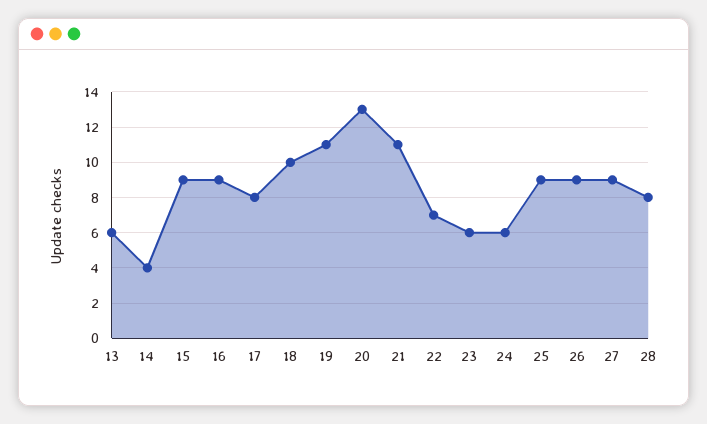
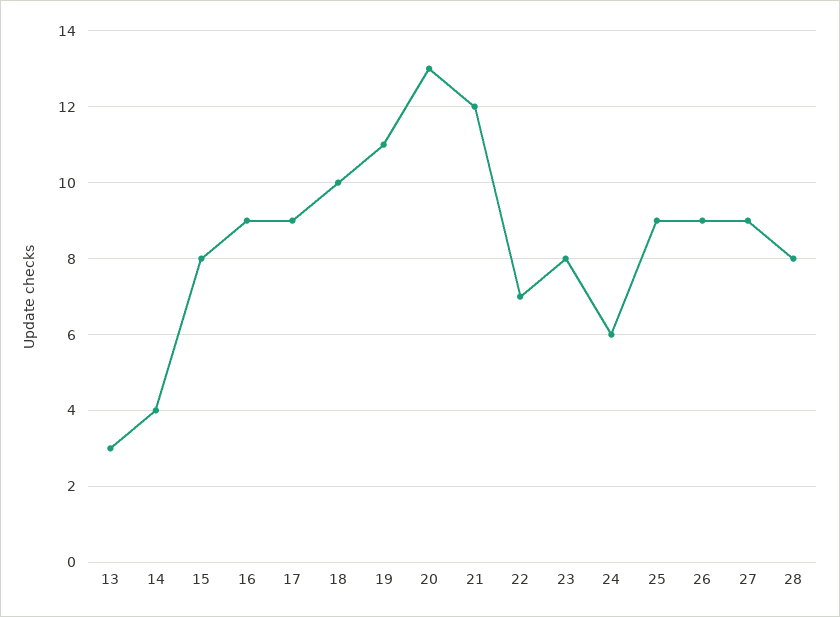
  {
-   "13": 6,
+   "13": 3,
    "14": 4,
-   "15": 9,
+   "15": 8,
    "16": 9,
-   "17": 8,
+   "17": 9,
    "18": 10,
    "19": 11,
    "20": 13,
-   "21": 11,
+   "21": 12,
    "22": 7,
-   "23": 6,
+   "23": 8,
    "24": 6,
    "25": 9,
    "26": 9,
    "27": 9,
    "28": 8
  }

